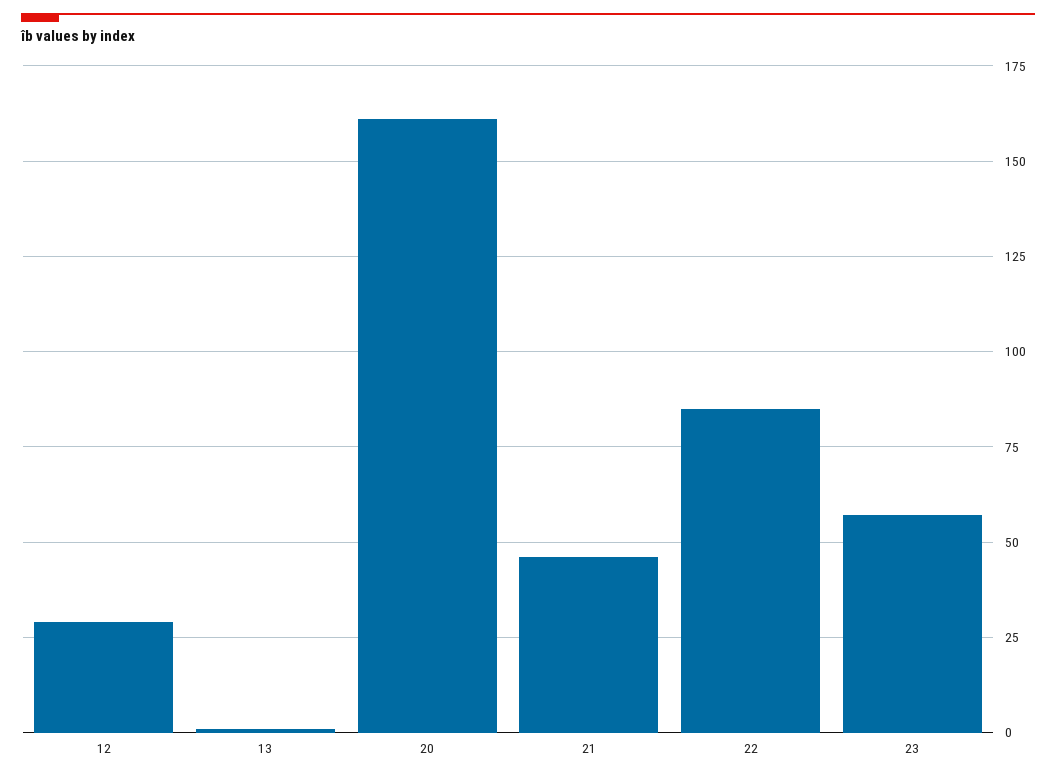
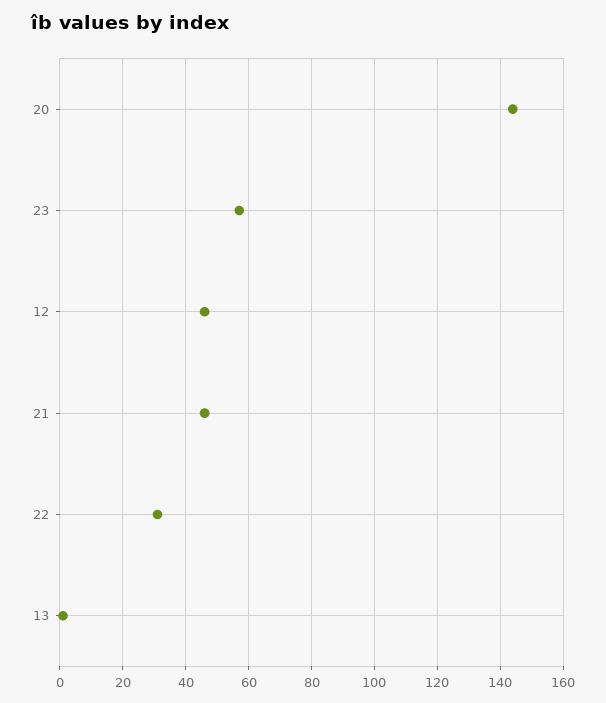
  {
-   "12": 30,
+   "12": 45,
    "13": 0,
-   "20": 160,
+   "20": 145,
    "21": 45,
-   "22": 85,
+   "22": 30,
    "23": 55
  }

